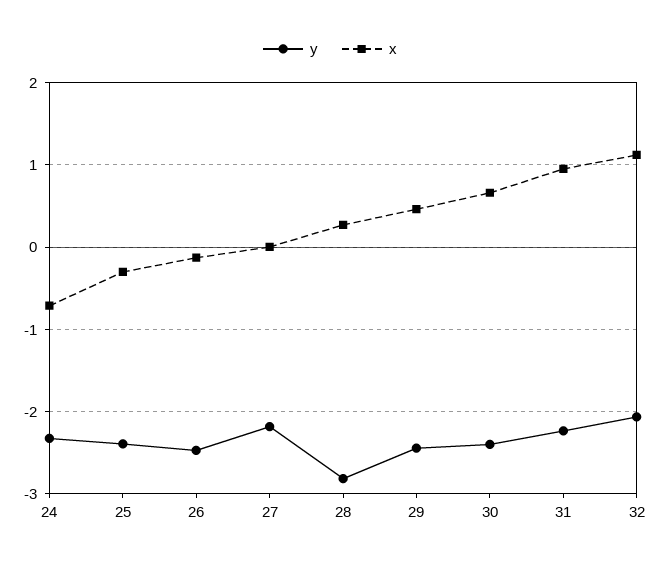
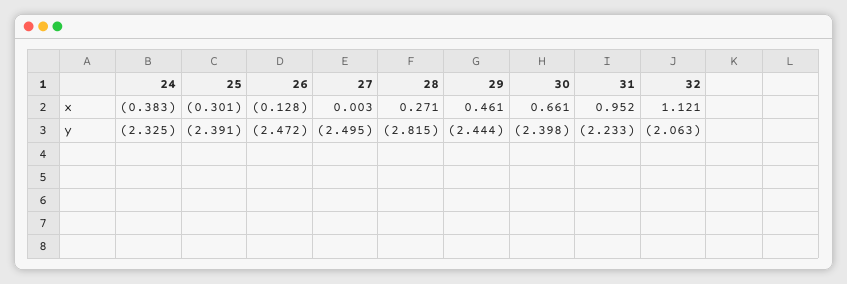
  {
    "y": {
      "24": -2.325,
      "25": -2.391,
      "26": -2.472,
-     "27": -2.2,
+     "27": -2.495,
      "28": -2.815,
      "29": -2.444,
      "30": -2.398,
      "31": -2.233,
      "32": -2.063
    },
    "x": {
-     "24": -0.7,
+     "24": -0.383,
      "25": -0.301,
      "26": -0.128,
      "27": 0.003,
      "28": 0.271,
      "29": 0.461,
      "30": 0.661,
      "31": 0.952,
      "32": 1.121
    }
  }

